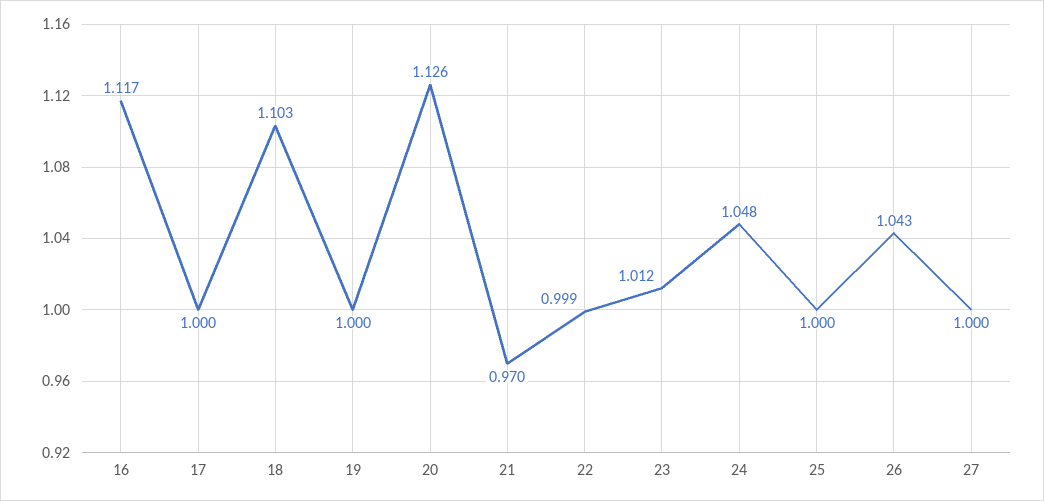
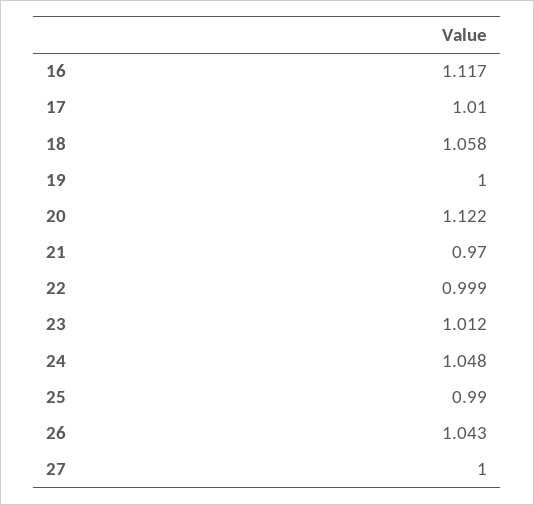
  {
    "16": 1.117,
-   "17": 1,
+   "17": 1.01,
-   "18": 1.103,
+   "18": 1.058,
    "19": 1,
-   "20": 1.126,
+   "20": 1.122,
    "21": 0.97,
    "22": 0.999,
    "23": 1.012,
    "24": 1.048,
-   "25": 1,
+   "25": 0.99,
    "26": 1.043,
    "27": 1
  }

